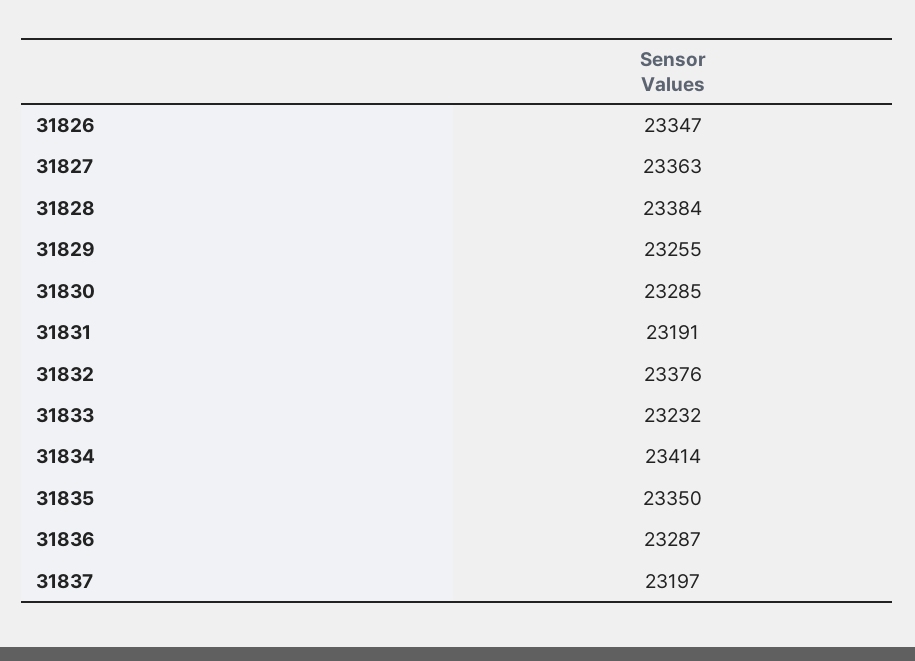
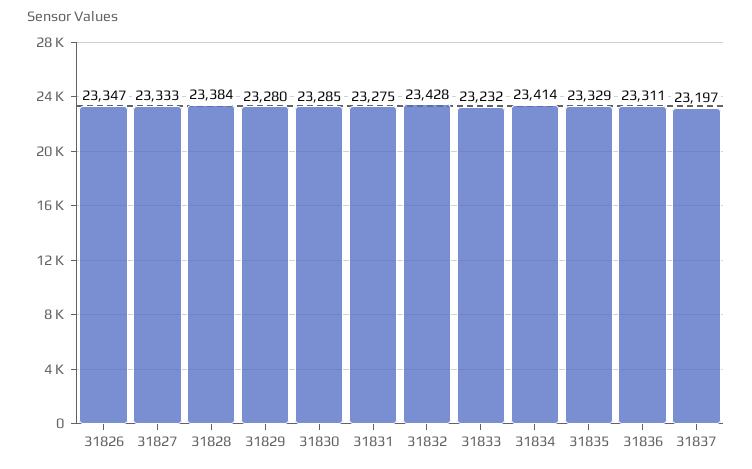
  {
    "31826": 23347,
-   "31827": 23363,
+   "31827": 23333,
    "31828": 23384,
-   "31829": 23255,
+   "31829": 23280,
    "31830": 23285,
-   "31831": 23191,
+   "31831": 23275,
-   "31832": 23376,
+   "31832": 23428,
    "31833": 23232,
    "31834": 23414,
-   "31835": 23350,
+   "31835": 23329,
-   "31836": 23287,
+   "31836": 23311,
    "31837": 23197
  }

